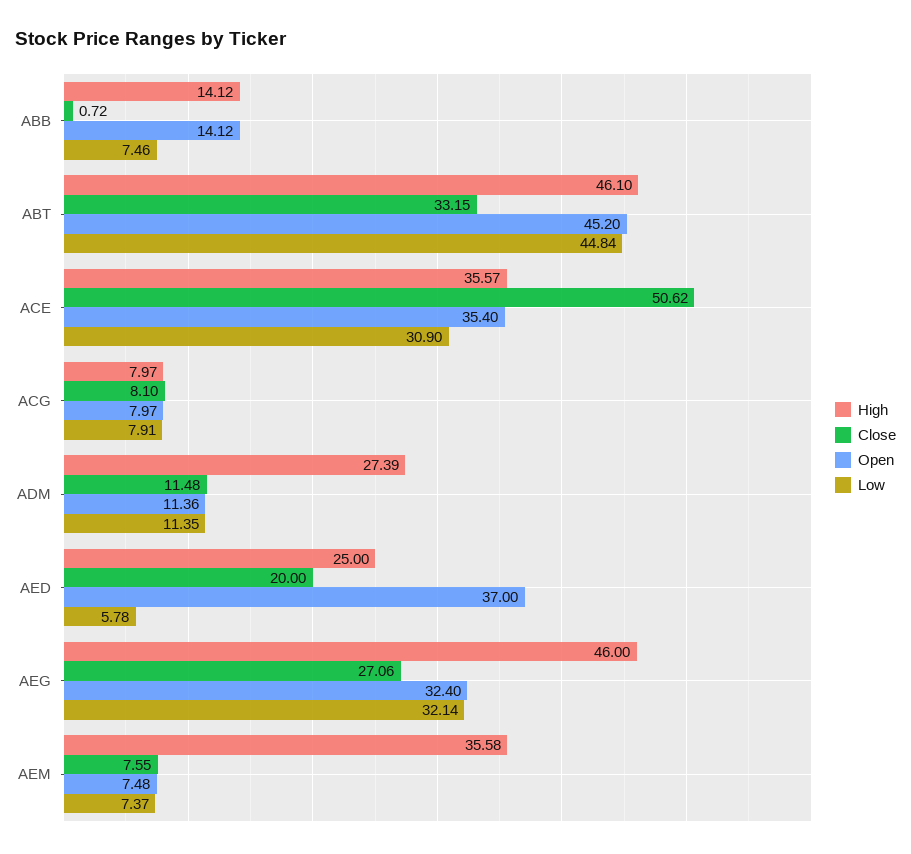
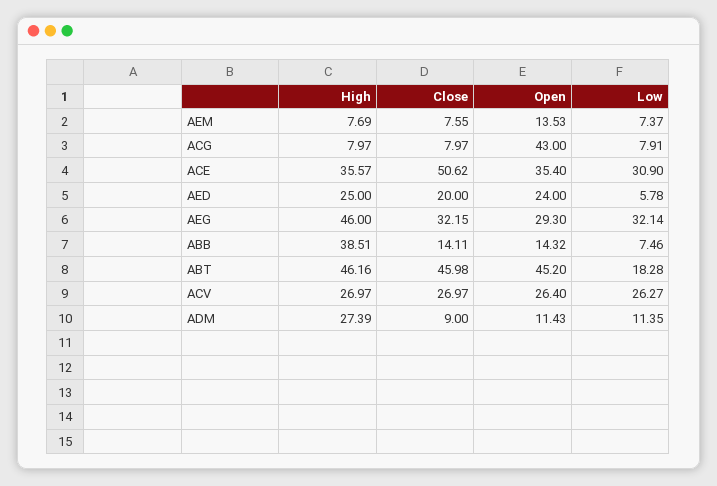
  {
    "High": {
-     "ABB": 14.12,
+     "ABB": 38.51,
-     "ABT": 46.1,
+     "ABT": 46.16,
      "ACE": 35.57,
      "ACG": 7.97,
      "ADM": 27.39,
      "AED": 25,
      "AEG": 46,
-     "AEM": 35.58
+     "AEM": 7.69,
+     "ACV": 26.97
    },
    "Close": {
-     "ABB": 0.72,
+     "ABB": 14.11,
-     "ABT": 33.15,
+     "ABT": 45.98,
      "ACE": 50.62,
-     "ACG": 8.1,
+     "ACG": 7.97,
-     "ADM": 11.48,
+     "ADM": 9,
      "AED": 20,
-     "AEG": 27.06,
+     "AEG": 32.15,
-     "AEM": 7.55
+     "AEM": 7.55,
+     "ACV": 26.97
    },
    "Open": {
-     "ABB": 14.12,
+     "ABB": 14.32,
      "ABT": 45.2,
      "ACE": 35.4,
-     "ACG": 7.97,
+     "ACG": 43,
-     "ADM": 11.36,
+     "ADM": 11.43,
-     "AED": 37,
+     "AED": 24,
-     "AEG": 32.4,
+     "AEG": 29.3,
-     "AEM": 7.48
+     "AEM": 13.53,
+     "ACV": 26.4
    },
    "Low": {
      "ABB": 7.46,
-     "ABT": 44.84,
+     "ABT": 18.28,
      "ACE": 30.9,
      "ACG": 7.91,
      "ADM": 11.35,
      "AED": 5.78,
      "AEG": 32.14,
-     "AEM": 7.37
+     "AEM": 7.37,
+     "ACV": 26.27
    }
  }

